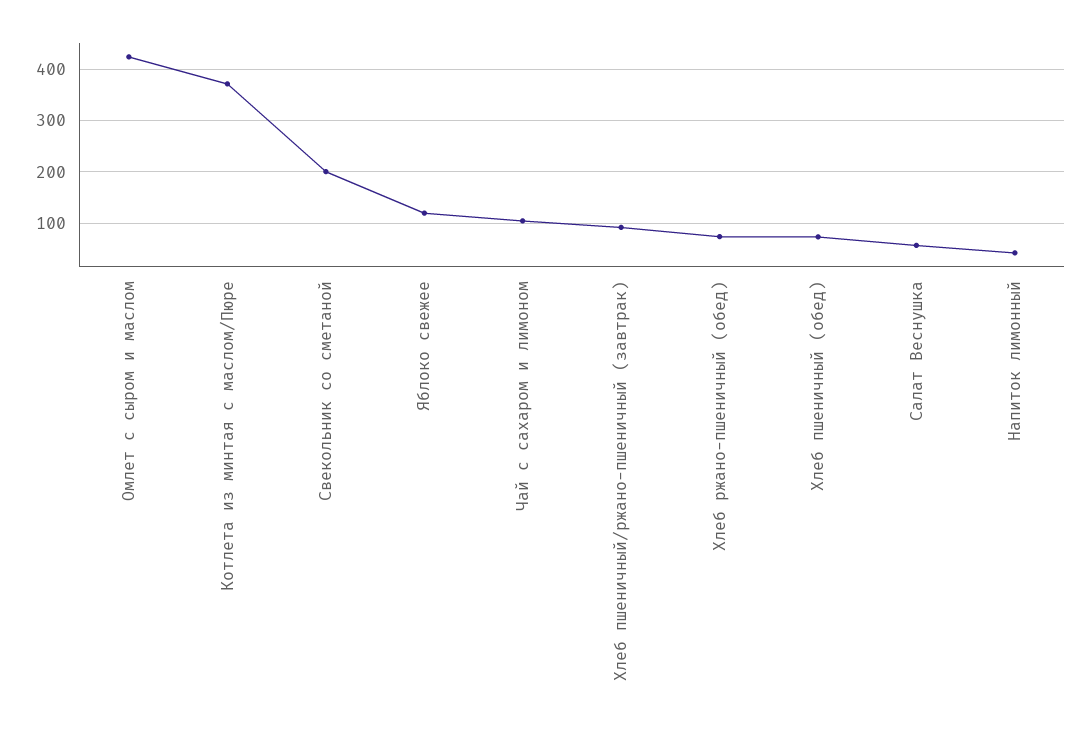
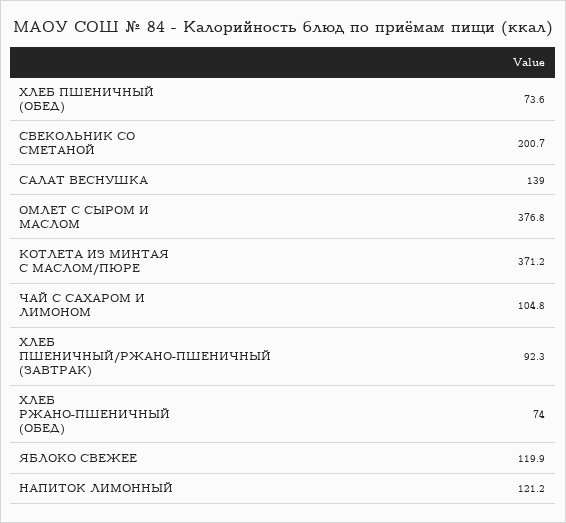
  {
-   "Омлет с сыром и маслом": 420,
+   "Омлет с сыром и маслом": 376.8,
    "Котлета из минтая с маслом/Пюре": 371.2,
    "Свекольник со сметаной": 200.7,
    "Яблоко свежее": 119.9,
    "Чай с сахаром и лимоном": 104.8,
    "Хлеб пшеничный/ржано-пшеничный (завтрак)": 92.3,
    "Хлеб ржано-пшеничный (обед)": 74,
    "Хлеб пшеничный (обед)": 73.6,
-   "Салат Веснушка": 60,
+   "Салат Веснушка": 139,
-   "Напиток лимонный": 40
+   "Напиток лимонный": 121.2
  }

